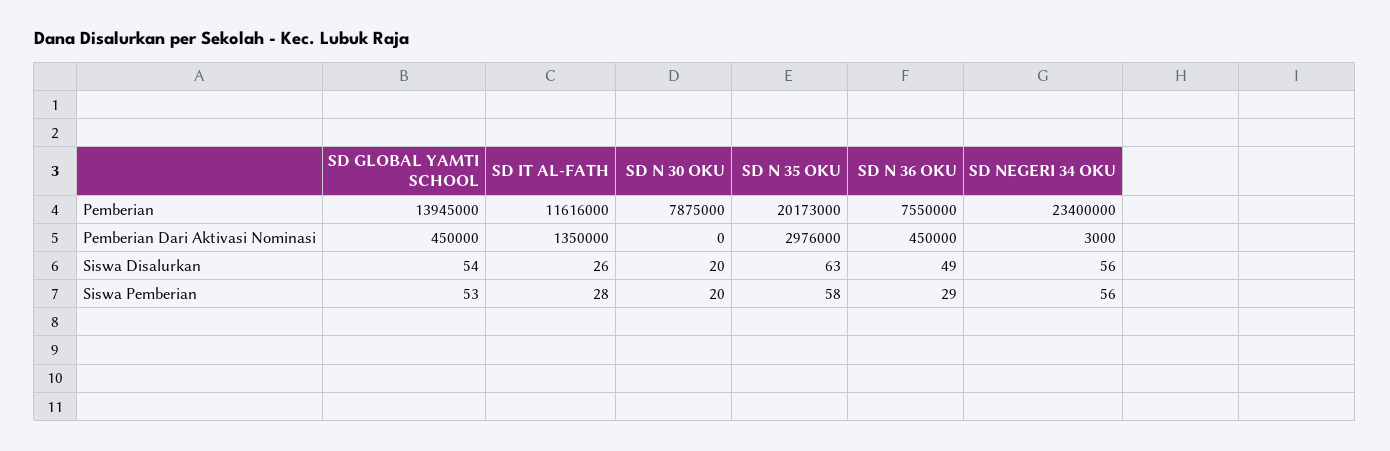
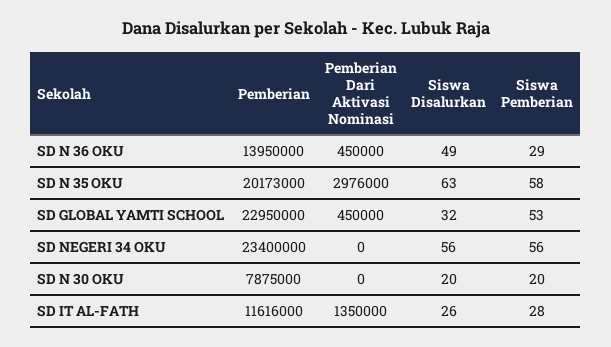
  {
    "SD GLOBAL YAMTI SCHOOL": {
-     "Pemberian": 13945000,
+     "Pemberian": 22950000,
      "Pemberian Dari Aktivasi Nominasi": 450000,
-     "Siswa Disalurkan": 54,
+     "Siswa Disalurkan": 32,
      "Siswa Pemberian": 53
    },
    "SD IT AL-FATH": {
      "Pemberian": 11616000,
      "Pemberian Dari Aktivasi Nominasi": 1350000,
      "Siswa Disalurkan": 26,
      "Siswa Pemberian": 28
    },
    "SD N 30 OKU": {
      "Pemberian": 7875000,
      "Pemberian Dari Aktivasi Nominasi": 0,
      "Siswa Disalurkan": 20,
      "Siswa Pemberian": 20
    },
    "SD N 35 OKU": {
      "Pemberian": 20173000,
      "Pemberian Dari Aktivasi Nominasi": 2976000,
      "Siswa Disalurkan": 63,
      "Siswa Pemberian": 58
    },
    "SD N 36 OKU": {
-     "Pemberian": 7550000,
+     "Pemberian": 13950000,
      "Pemberian Dari Aktivasi Nominasi": 450000,
      "Siswa Disalurkan": 49,
      "Siswa Pemberian": 29
    },
    "SD NEGERI 34 OKU": {
      "Pemberian": 23400000,
-     "Pemberian Dari Aktivasi Nominasi": 3000,
+     "Pemberian Dari Aktivasi Nominasi": 0,
      "Siswa Disalurkan": 56,
      "Siswa Pemberian": 56
    }
  }

